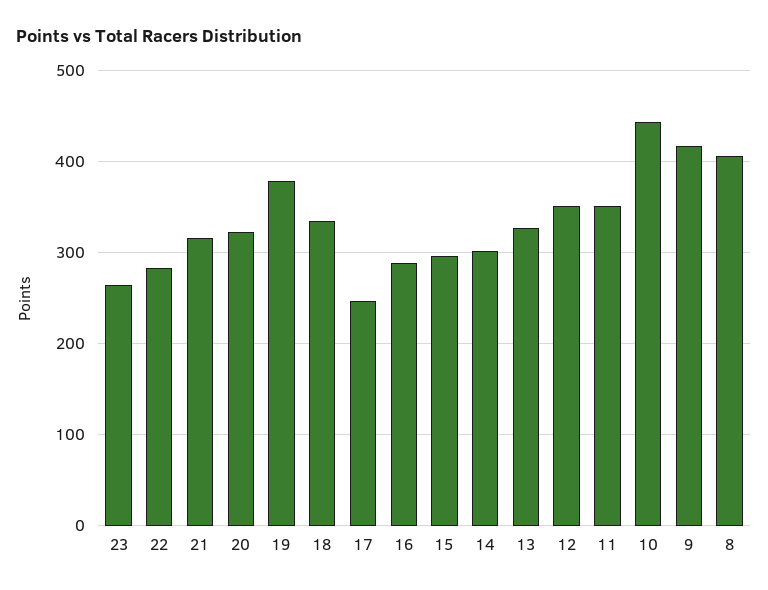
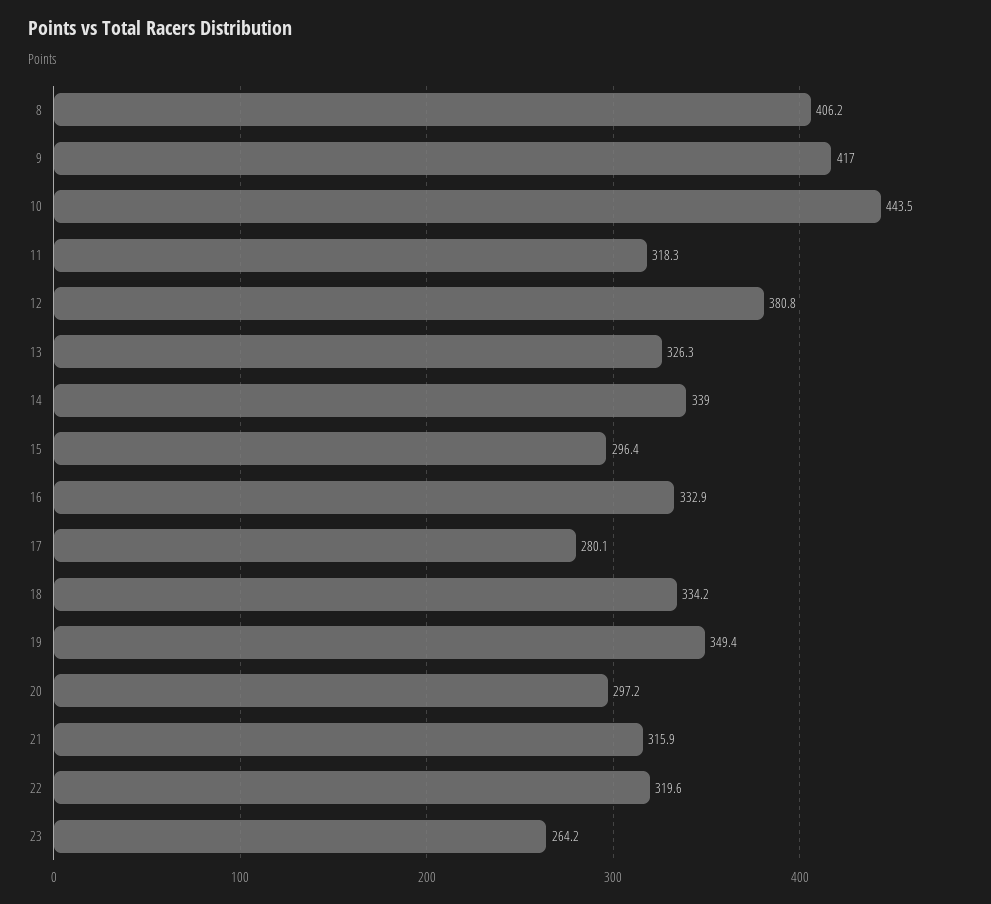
  {
    "23": 264.2,
-   "22": 280,
+   "22": 319.6,
    "21": 315.9,
-   "20": 320,
+   "20": 297.2,
-   "19": 380,
+   "19": 349.4,
    "18": 334.2,
-   "17": 250,
+   "17": 280.1,
-   "16": 290,
+   "16": 332.9,
    "15": 296.4,
-   "14": 300,
+   "14": 339,
    "13": 326.3,
-   "12": 350,
+   "12": 380.8,
-   "11": 350,
+   "11": 318.3,
    "10": 443.5,
    "9": 417,
    "8": 406.2
  }

